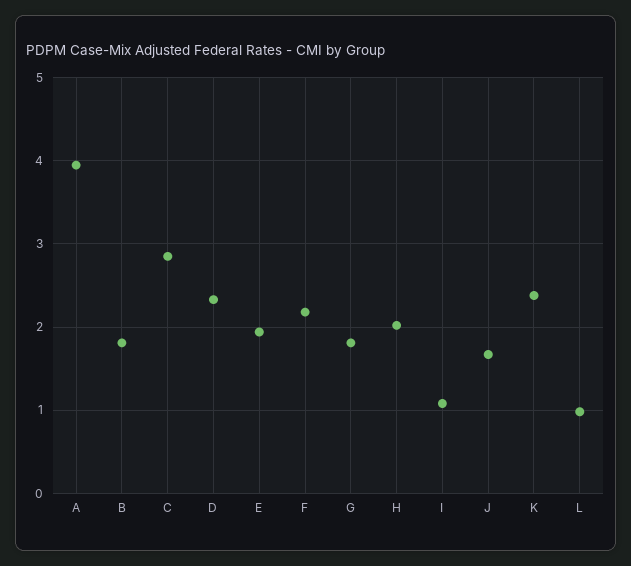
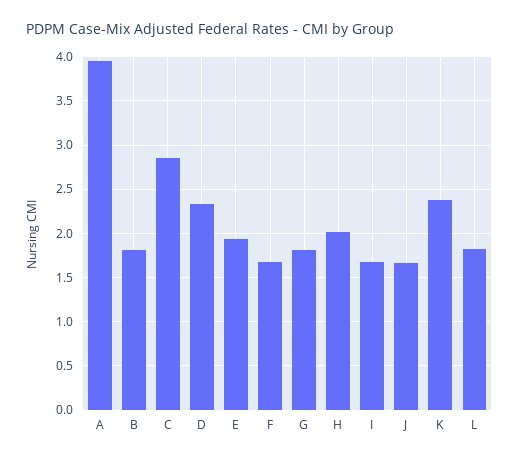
  {
    "A": 4,
    "B": 1.8,
    "C": 2.9,
    "D": 2.3,
    "E": 1.9,
-   "F": 2.2,
+   "F": 1.7,
    "G": 1.8,
    "H": 2,
-   "I": 1.1,
+   "I": 1.7,
    "J": 1.7,
    "K": 2.4,
-   "L": 1
+   "L": 1.8
  }

